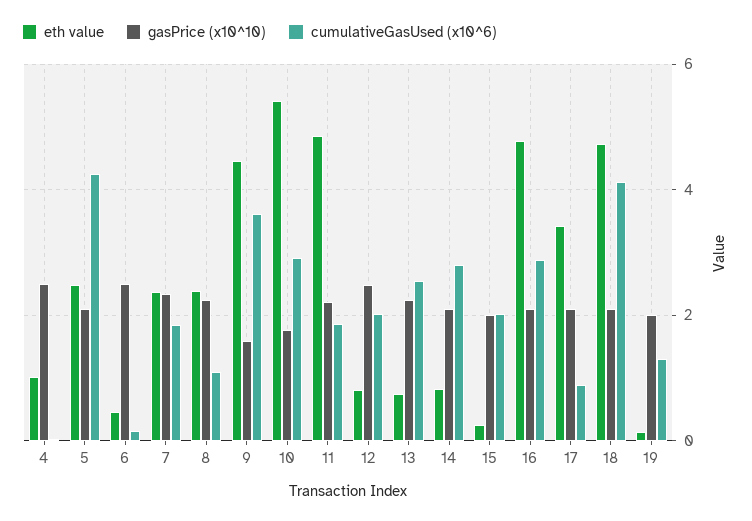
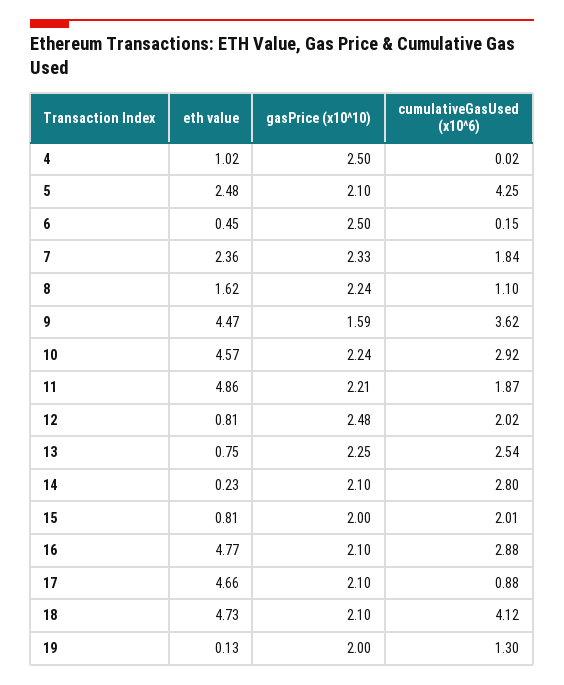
  {
    "eth value": {
      "4": 1.02,
      "5": 2.48,
      "6": 0.45,
      "7": 2.36,
-     "8": 2.4,
+     "8": 1.62,
      "9": 4.47,
-     "10": 5.4,
+     "10": 4.57,
      "11": 4.86,
      "12": 0.81,
      "13": 0.75,
-     "14": 0.8,
+     "14": 0.23,
-     "15": 0.2,
+     "15": 0.81,
      "16": 4.77,
-     "17": 3.4,
+     "17": 4.66,
      "18": 4.73,
      "19": 0.13
    },
    "gasPrice (x10^10)": {
      "4": 2.5,
      "5": 2.1,
      "6": 2.5,
      "7": 2.33,
      "8": 2.24,
      "9": 1.59,
-     "10": 1.8,
+     "10": 2.24,
      "11": 2.21,
      "12": 2.48,
      "13": 2.25,
      "14": 2.1,
      "15": 2,
      "16": 2.1,
      "17": 2.1,
      "18": 2.1,
      "19": 2
    },
    "cumulativeGasUsed (x10^6)": {
      "4": 0.02,
      "5": 4.25,
      "6": 0.15,
      "7": 1.84,
      "8": 1.1,
      "9": 3.62,
      "10": 2.92,
      "11": 1.87,
      "12": 2.02,
      "13": 2.54,
      "14": 2.8,
      "15": 2.01,
      "16": 2.88,
      "17": 0.88,
      "18": 4.12,
      "19": 1.3
    }
  }

